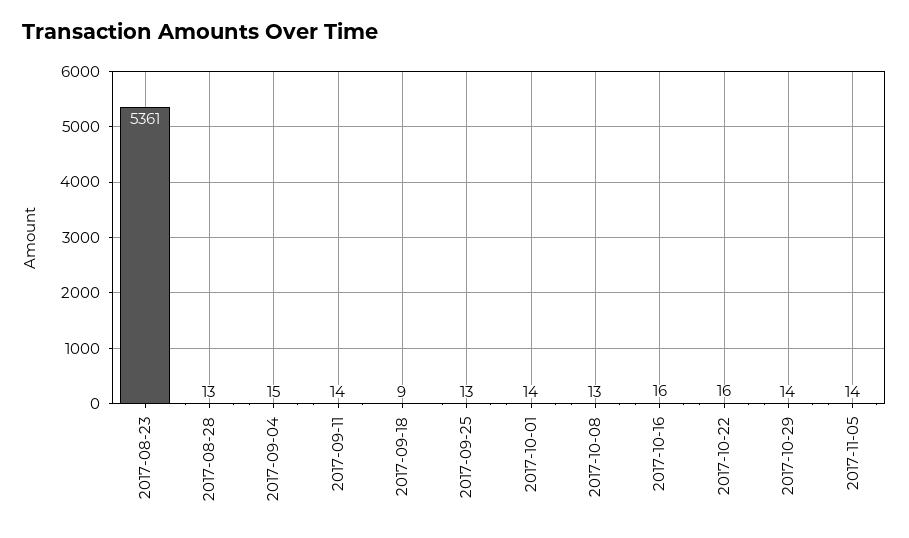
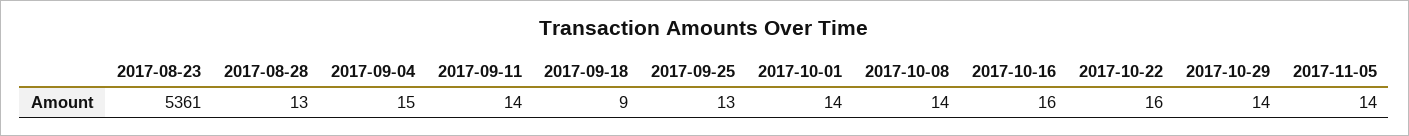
  {
    "2017-08-23": 5361,
    "2017-08-28": 13,
    "2017-09-04": 15,
    "2017-09-11": 14,
    "2017-09-18": 9,
    "2017-09-25": 13,
    "2017-10-01": 14,
-   "2017-10-08": 13,
+   "2017-10-08": 14,
    "2017-10-16": 16,
    "2017-10-22": 16,
    "2017-10-29": 14,
    "2017-11-05": 14
  }

